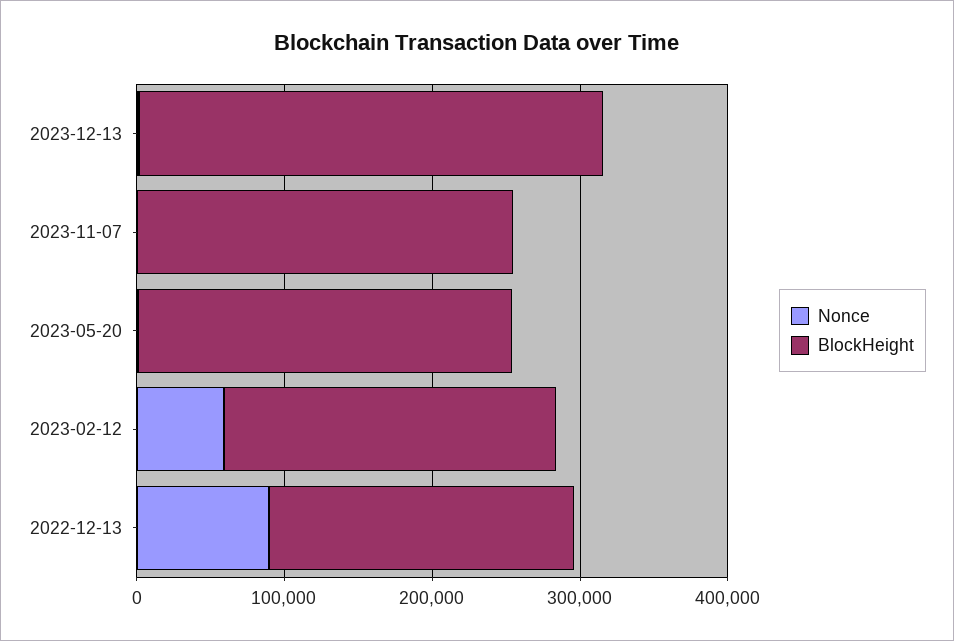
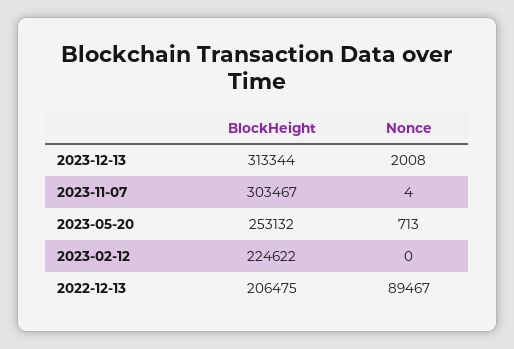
  {
    "Nonce": {
      "2023-12-13": 2008,
      "2023-11-07": 4,
      "2023-05-20": 713,
-     "2023-02-12": 60000,
+     "2023-02-12": 0,
      "2022-12-13": 89467
    },
    "BlockHeight": {
      "2023-12-13": 313344,
-     "2023-11-07": 260000,
+     "2023-11-07": 303467,
      "2023-05-20": 253132,
      "2023-02-12": 224622,
      "2022-12-13": 206475
    }
  }

